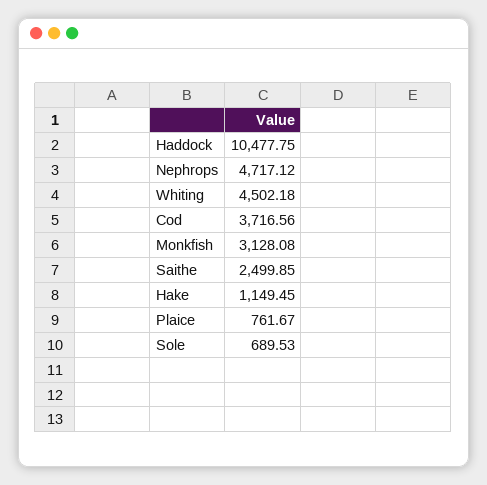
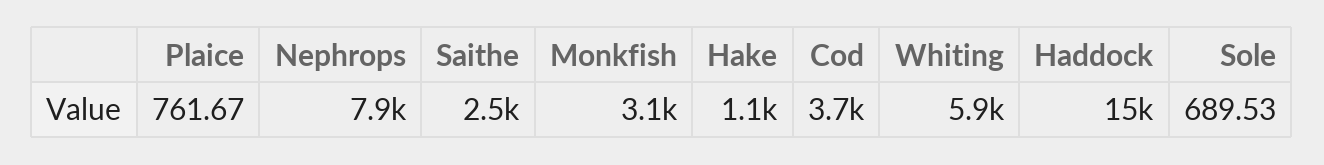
  {
-   "Haddock": 10477.75,
+   "Haddock": 15000,
-   "Nephrops": 4717.12,
+   "Nephrops": 7900,
-   "Whiting": 4502.18,
+   "Whiting": 5900,
    "Cod": 3716.56,
    "Monkfish": 3128.08,
    "Saithe": 2499.85,
    "Hake": 1149.45,
    "Plaice": 761.67,
    "Sole": 689.53
  }

